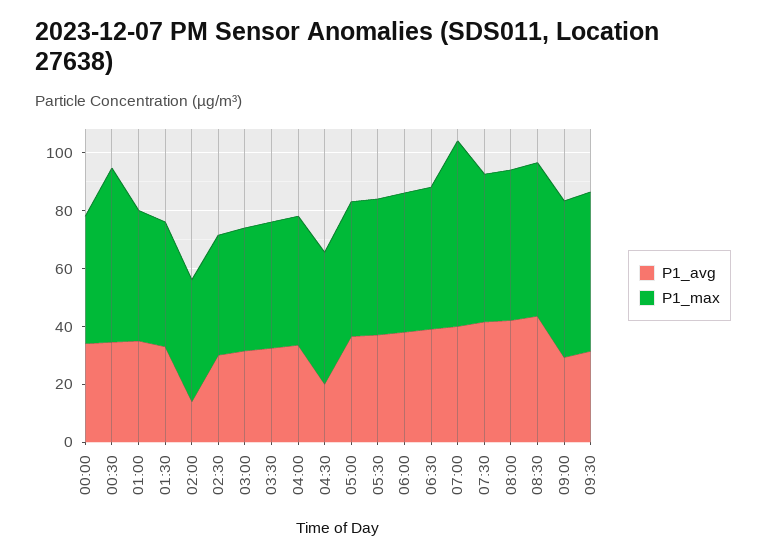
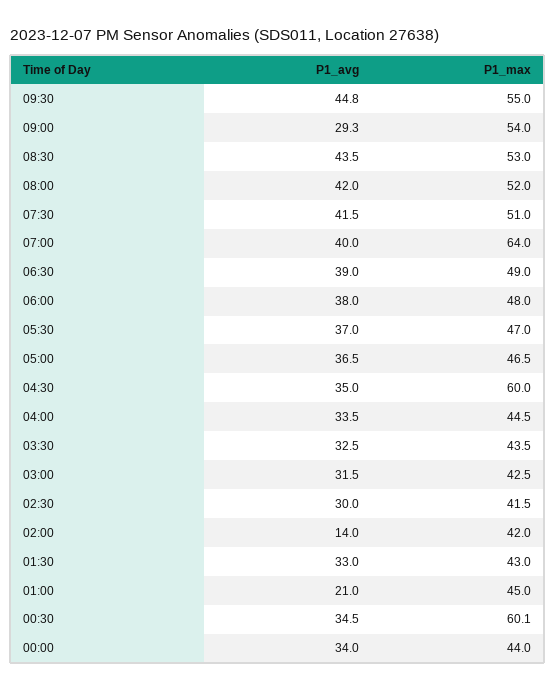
  {
    "P1_avg": {
      "00:00": 34,
      "00:30": 34.5,
-     "01:00": 35,
+     "01:00": 21,
      "01:30": 33,
      "02:00": 14,
      "02:30": 30,
      "03:00": 31.5,
      "03:30": 32.5,
      "04:00": 33.5,
-     "04:30": 20,
+     "04:30": 35,
      "05:00": 36.5,
      "05:30": 37,
      "06:00": 38,
      "06:30": 39,
      "07:00": 40,
      "07:30": 41.5,
      "08:00": 42,
      "08:30": 43.5,
      "09:00": 29.3,
-     "09:30": 30
+     "09:30": 44.8
    },
    "P1_max": {
      "00:00": 44,
      "00:30": 60.1,
      "01:00": 45,
      "01:30": 43,
      "02:00": 42,
      "02:30": 41.5,
      "03:00": 42.5,
      "03:30": 43.5,
      "04:00": 44.5,
-     "04:30": 45,
+     "04:30": 60,
      "05:00": 46.5,
      "05:30": 47,
      "06:00": 48,
      "06:30": 49,
      "07:00": 64,
      "07:30": 51,
      "08:00": 52,
      "08:30": 53,
      "09:00": 54,
      "09:30": 55
    }
  }

